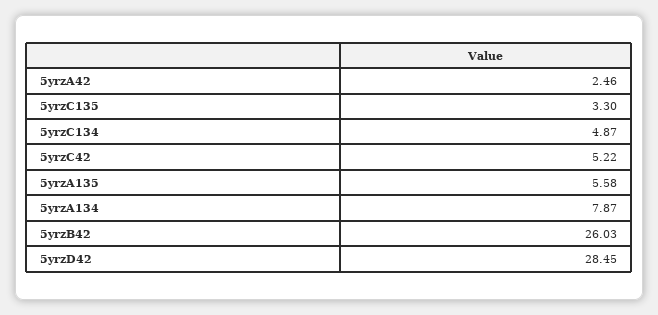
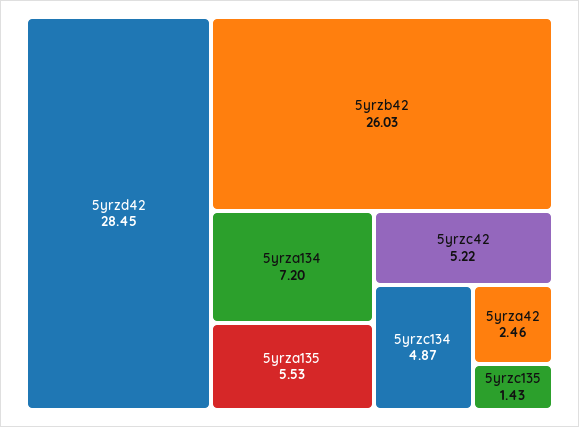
  {
    "5yrzA42": 2.46,
-   "5yrzC135": 3.3,
+   "5yrzC135": 1.43,
    "5yrzC134": 4.87,
    "5yrzC42": 5.22,
-   "5yrzA135": 5.58,
+   "5yrzA135": 5.53,
-   "5yrzA134": 7.87,
+   "5yrzA134": 7.2,
    "5yrzB42": 26.03,
    "5yrzD42": 28.45
  }

